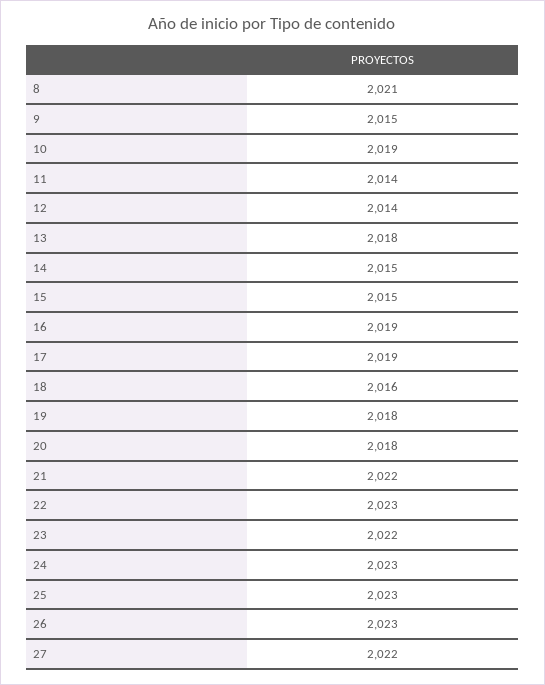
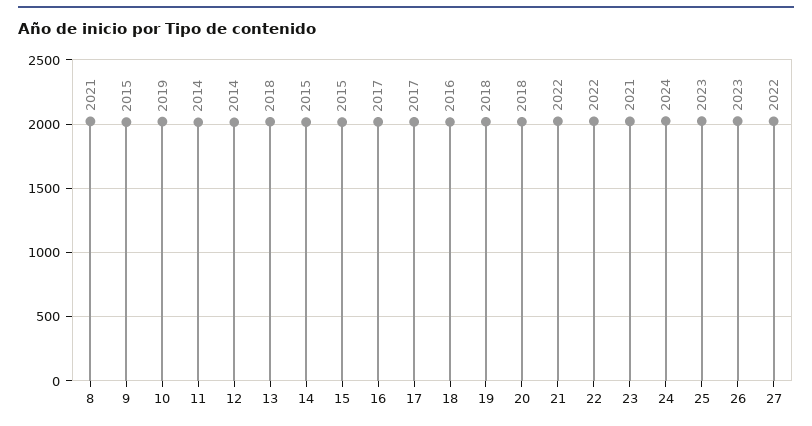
  {
    "8": 2021,
    "9": 2015,
    "10": 2019,
    "11": 2014,
    "12": 2014,
    "13": 2018,
    "14": 2015,
    "15": 2015,
-   "16": 2019,
+   "16": 2017,
-   "17": 2019,
+   "17": 2017,
    "18": 2016,
    "19": 2018,
    "20": 2018,
    "21": 2022,
-   "22": 2023,
+   "22": 2022,
-   "23": 2022,
+   "23": 2021,
-   "24": 2023,
+   "24": 2024,
    "25": 2023,
    "26": 2023,
    "27": 2022
  }

